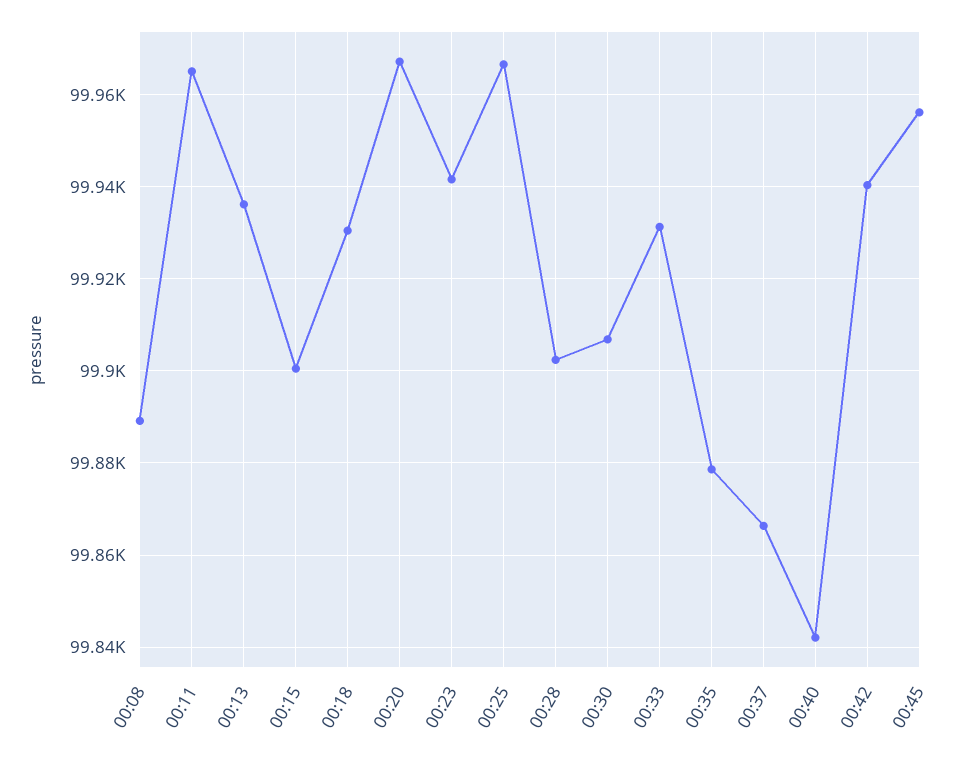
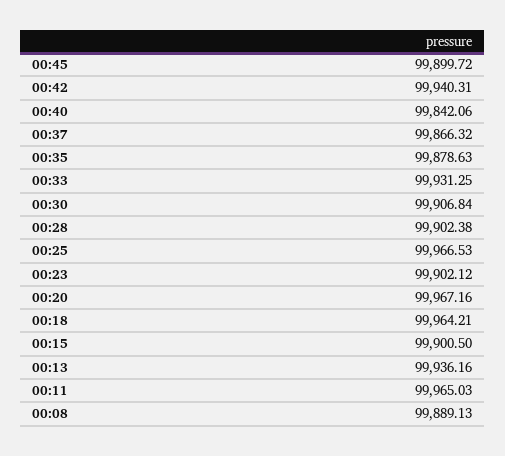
  {
    "00:08": 99889.13,
    "00:11": 99965.03,
    "00:13": 99936.16,
    "00:15": 99900.5,
-   "00:18": 99930,
+   "00:18": 99964.21,
    "00:20": 99967.16,
-   "00:23": 99942,
+   "00:23": 99902.12,
    "00:25": 99966.53,
    "00:28": 99902.38,
    "00:30": 99906.84,
    "00:33": 99931.25,
    "00:35": 99878.63,
    "00:37": 99866.32,
    "00:40": 99842.06,
    "00:42": 99940.31,
-   "00:45": 99956
+   "00:45": 99899.72
  }

